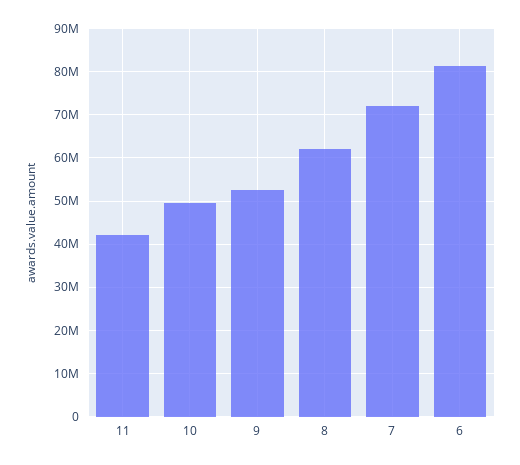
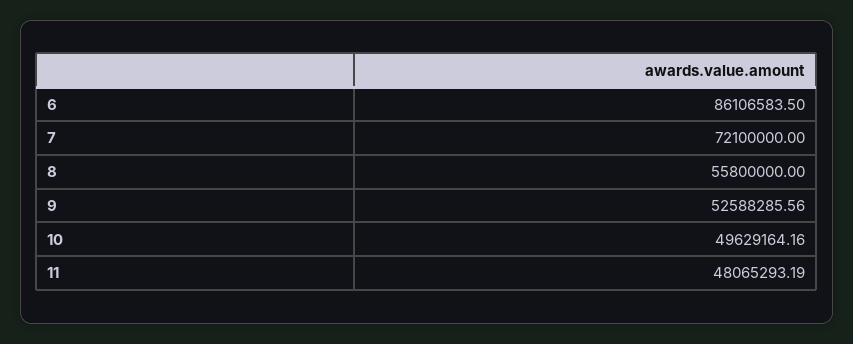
  {
-   "11": 42000000,
+   "11": 48065293.19,
    "10": 49629164.16,
    "9": 52588285.56,
-   "8": 62000000,
+   "8": 55800000,
    "7": 72100000,
-   "6": 82000000
+   "6": 86106583.5
  }

